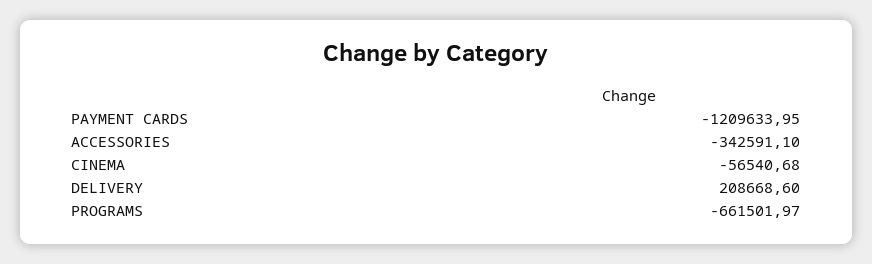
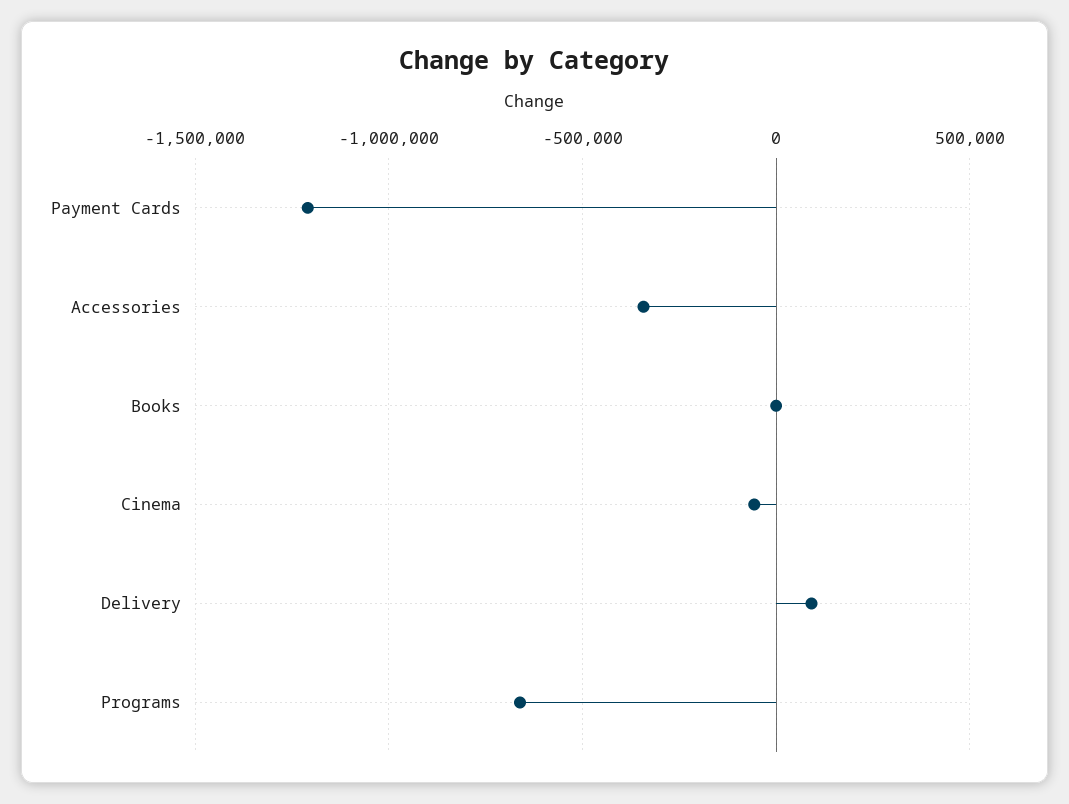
  {
    "PAYMENT CARDS": -1209633.95,
    "ACCESSORIES": -342591.1,
    "CINEMA": -56540.68,
-   "DELIVERY": 208668.6,
+   "DELIVERY": 100000,
-   "PROGRAMS": -661501.97
+   "PROGRAMS": -661501.97,
+   "Books": 0
  }

